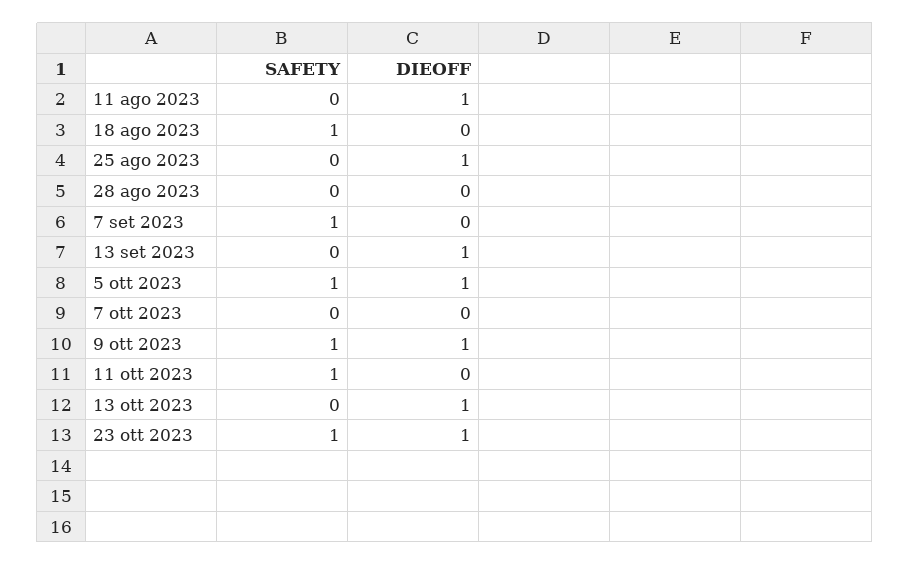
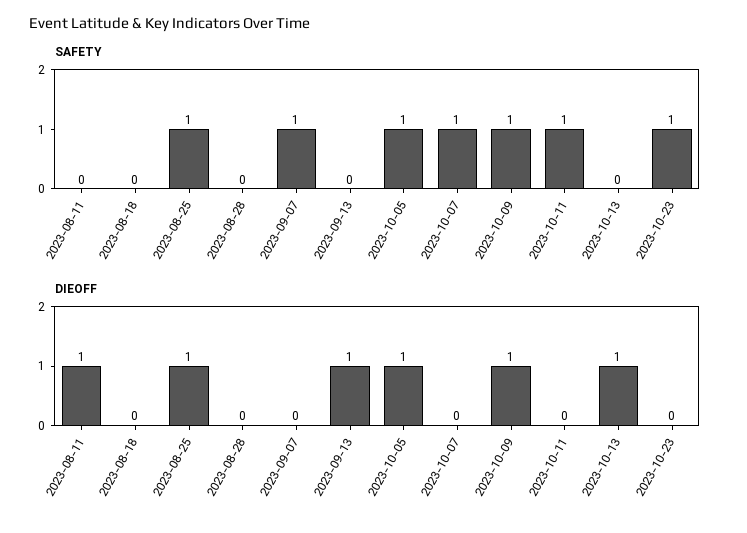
  {
    "SAFETY": {
      "11 ago 2023": 0,
-     "18 ago 2023": 1,
+     "18 ago 2023": 0,
-     "25 ago 2023": 0,
+     "25 ago 2023": 1,
      "28 ago 2023": 0,
      "7 set 2023": 1,
      "13 set 2023": 0,
      "5 ott 2023": 1,
-     "7 ott 2023": 0,
+     "7 ott 2023": 1,
      "9 ott 2023": 1,
      "11 ott 2023": 1,
      "13 ott 2023": 0,
      "23 ott 2023": 1
    },
    "DIEOFF": {
      "11 ago 2023": 1,
      "18 ago 2023": 0,
      "25 ago 2023": 1,
      "28 ago 2023": 0,
      "7 set 2023": 0,
      "13 set 2023": 1,
      "5 ott 2023": 1,
      "7 ott 2023": 0,
      "9 ott 2023": 1,
      "11 ott 2023": 0,
      "13 ott 2023": 1,
-     "23 ott 2023": 1
+     "23 ott 2023": 0
    }
  }

